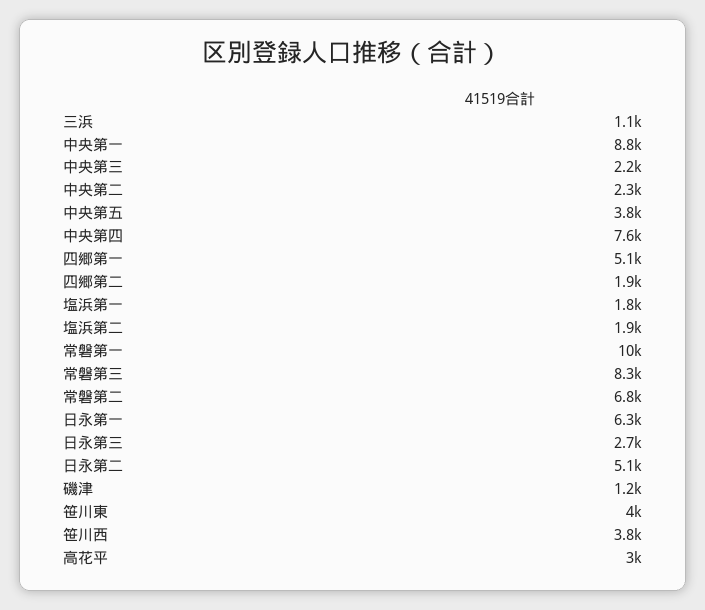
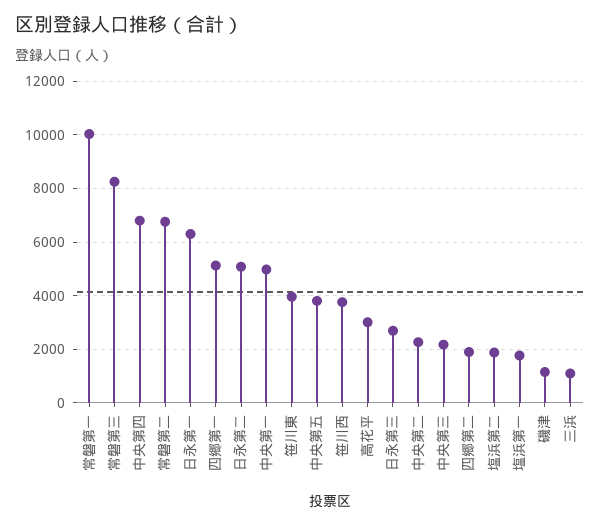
  {
    "三浜": 1100,
-   "中央第一": 8800,
+   "中央第一": 5000,
    "中央第三": 2200,
    "中央第二": 2300,
    "中央第五": 3800,
-   "中央第四": 7600,
+   "中央第四": 6750,
    "四郷第一": 5100,
    "四郷第二": 1900,
    "塩浜第一": 1800,
    "塩浜第二": 1900,
    "常磐第一": 10000,
    "常磐第三": 8300,
    "常磐第二": 6800,
    "日永第一": 6300,
    "日永第三": 2700,
    "日永第二": 5100,
    "磯津": 1200,
    "笹川東": 4000,
    "笹川西": 3800,
    "高花平": 3000
  }

